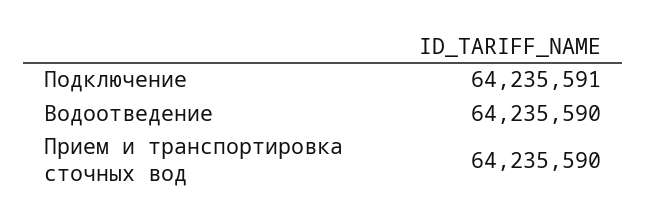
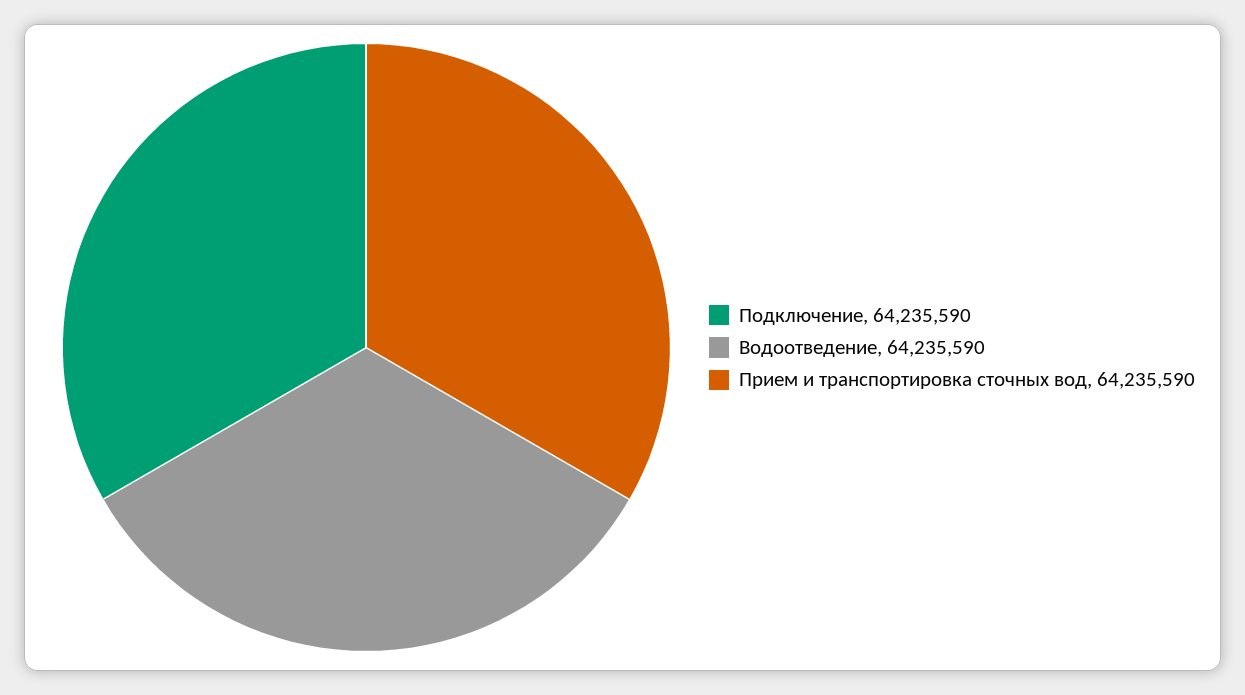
  {
-   "Подключение": 64235591,
+   "Подключение": 64235590,
    "Водоотведение": 64235590,
    "Прием и транспортировка сточных вод": 64235590
  }

